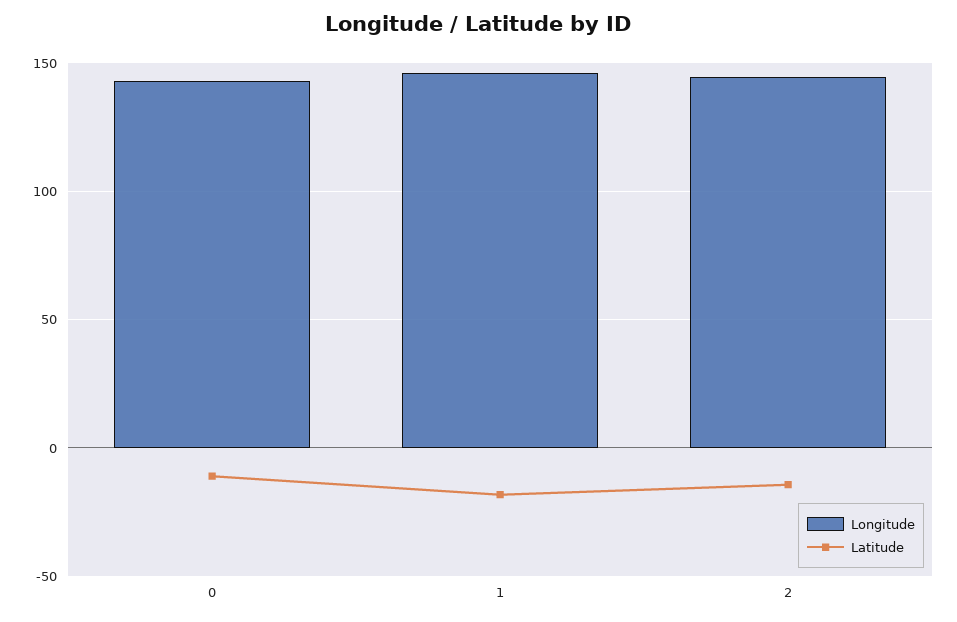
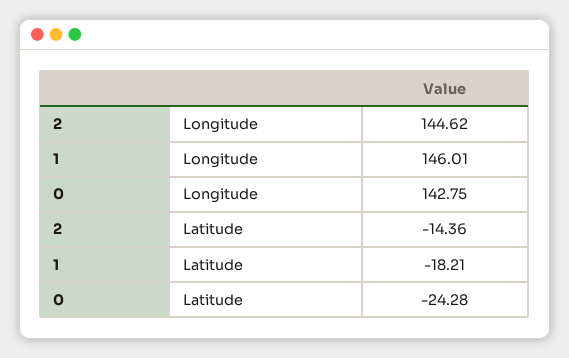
  {
    "Longitude": {
      "0": 142.75,
      "1": 146.01,
      "2": 144.62
    },
    "Latitude": {
-     "0": -10,
+     "0": -24.28,
      "1": -18.21,
      "2": -14.36
    }
  }

